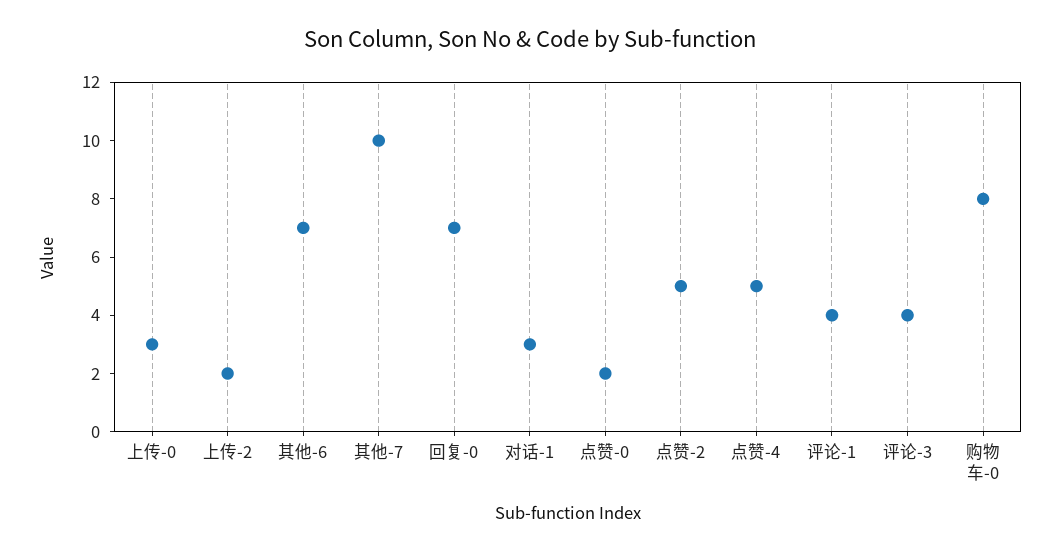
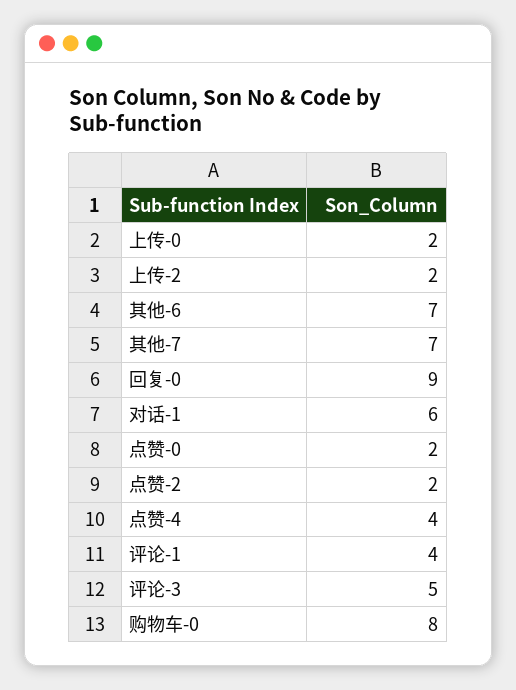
  {
-   "上传-0": 3,
+   "上传-0": 2,
    "上传-2": 2,
    "其他-6": 7,
-   "其他-7": 10,
+   "其他-7": 7,
-   "回复-0": 7,
+   "回复-0": 9,
-   "对话-1": 3,
+   "对话-1": 6,
    "点赞-0": 2,
-   "点赞-2": 5,
+   "点赞-2": 2,
-   "点赞-4": 5,
+   "点赞-4": 4,
    "评论-1": 4,
-   "评论-3": 4,
+   "评论-3": 5,
    "购物车-0": 8
  }

